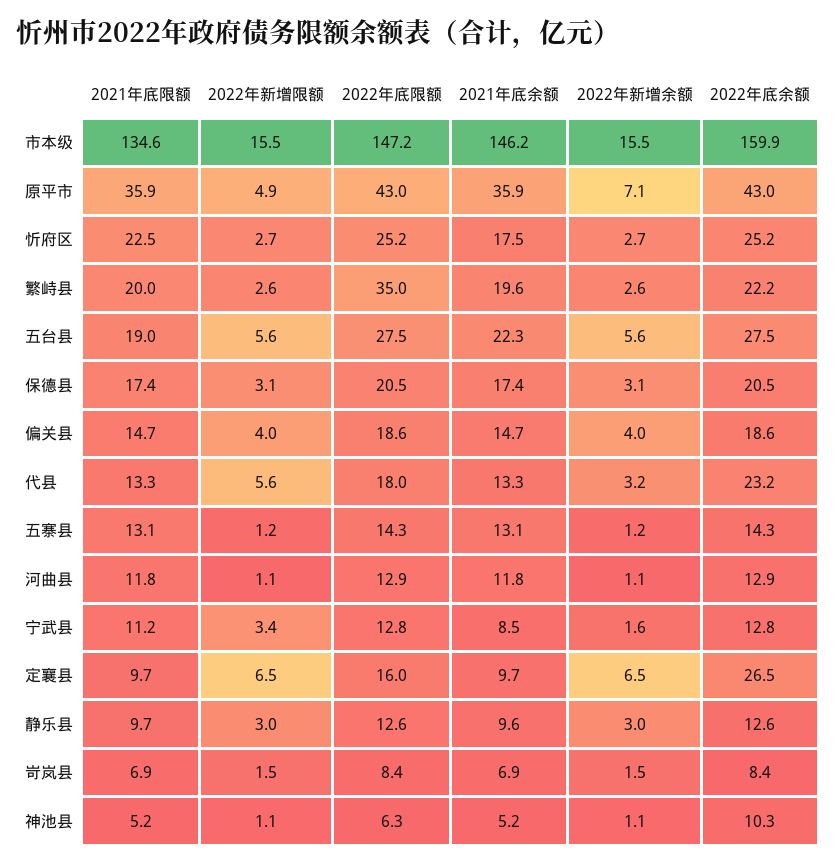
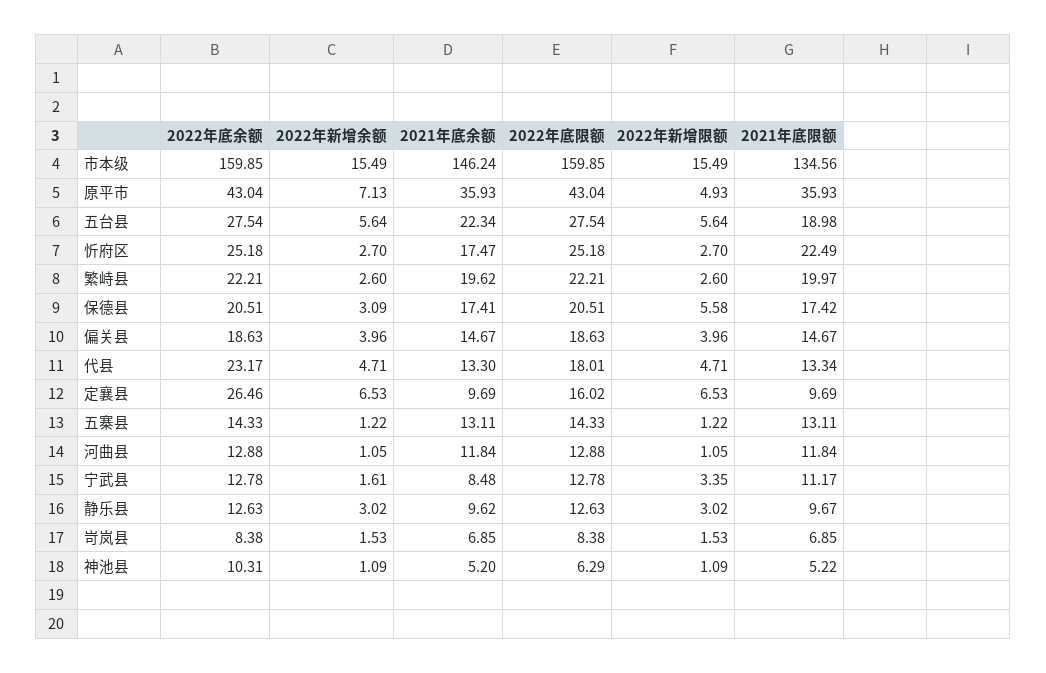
  {
    "2021年底限额": {
      "市本级": 134.56,
      "原平市": 35.93,
      "忻府区": 22.49,
      "繁峙县": 19.97,
      "五台县": 18.98,
      "保德县": 17.42,
      "偏关县": 14.67,
      "代县": 13.34,
      "五寨县": 13.11,
      "河曲县": 11.84,
      "宁武县": 11.17,
      "定襄县": 9.69,
      "静乐县": 9.67,
      "岢岚县": 6.85,
      "神池县": 5.22
    },
    "2022年新增限额": {
      "市本级": 15.49,
      "原平市": 4.93,
      "忻府区": 2.7,
      "繁峙县": 2.6,
      "五台县": 5.64,
-     "保德县": 3.1,
+     "保德县": 5.58,
      "偏关县": 3.96,
-     "代县": 5.6,
+     "代县": 4.71,
      "五寨县": 1.22,
      "河曲县": 1.05,
      "宁武县": 3.35,
      "定襄县": 6.53,
      "静乐县": 3.02,
      "岢岚县": 1.53,
      "神池县": 1.09
    },
    "2022年底限额": {
-     "市本级": 147.2,
+     "市本级": 159.85,
      "原平市": 43.04,
      "忻府区": 25.18,
-     "繁峙县": 35,
+     "繁峙县": 22.21,
      "五台县": 27.54,
      "保德县": 20.51,
      "偏关县": 18.63,
      "代县": 18.01,
      "五寨县": 14.33,
      "河曲县": 12.88,
      "宁武县": 12.78,
      "定襄县": 16.02,
      "静乐县": 12.63,
      "岢岚县": 8.38,
      "神池县": 6.29
    },
    "2021年底余额": {
      "市本级": 146.24,
      "原平市": 35.93,
      "忻府区": 17.47,
      "繁峙县": 19.62,
      "五台县": 22.34,
      "保德县": 17.41,
      "偏关县": 14.67,
      "代县": 13.3,
      "五寨县": 13.11,
      "河曲县": 11.84,
      "宁武县": 8.48,
      "定襄县": 9.69,
      "静乐县": 9.62,
      "岢岚县": 6.85,
      "神池县": 5.2
    },
    "2022年新增余额": {
      "市本级": 15.49,
      "原平市": 7.13,
      "忻府区": 2.7,
      "繁峙县": 2.6,
      "五台县": 5.64,
      "保德县": 3.09,
      "偏关县": 3.96,
-     "代县": 3.2,
+     "代县": 4.71,
      "五寨县": 1.22,
      "河曲县": 1.05,
      "宁武县": 1.61,
      "定襄县": 6.53,
      "静乐县": 3.02,
      "岢岚县": 1.53,
      "神池县": 1.09
    },
    "2022年底余额": {
      "市本级": 159.85,
      "原平市": 43.04,
      "忻府区": 25.18,
      "繁峙县": 22.21,
      "五台县": 27.54,
      "保德县": 20.51,
      "偏关县": 18.63,
      "代县": 23.17,
      "五寨县": 14.33,
      "河曲县": 12.88,
      "宁武县": 12.78,
      "定襄县": 26.46,
      "静乐县": 12.63,
      "岢岚县": 8.38,
      "神池县": 10.31
    }
  }

